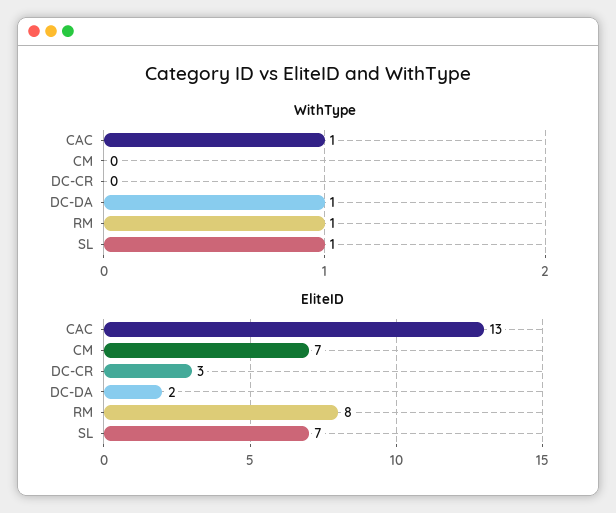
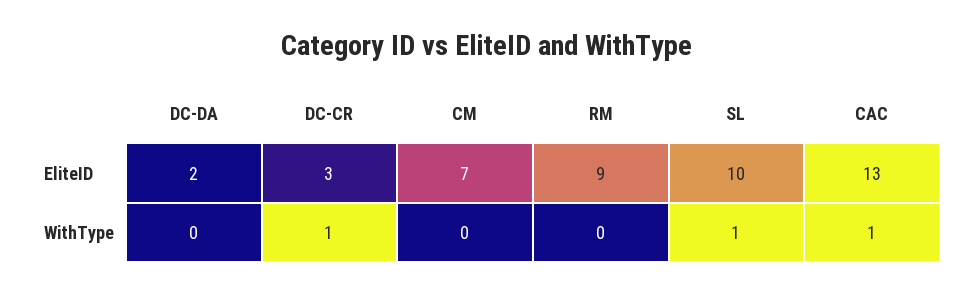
  {
    "WithType": {
      "CAC": 1,
      "CM": 0,
-     "DC-CR": 0,
+     "DC-CR": 1,
-     "DC-DA": 1,
+     "DC-DA": 0,
-     "RM": 1,
+     "RM": 0,
      "SL": 1
    },
    "EliteID": {
      "CAC": 13,
      "CM": 7,
      "DC-CR": 3,
      "DC-DA": 2,
-     "RM": 8,
+     "RM": 9,
-     "SL": 7
+     "SL": 10
    }
  }

